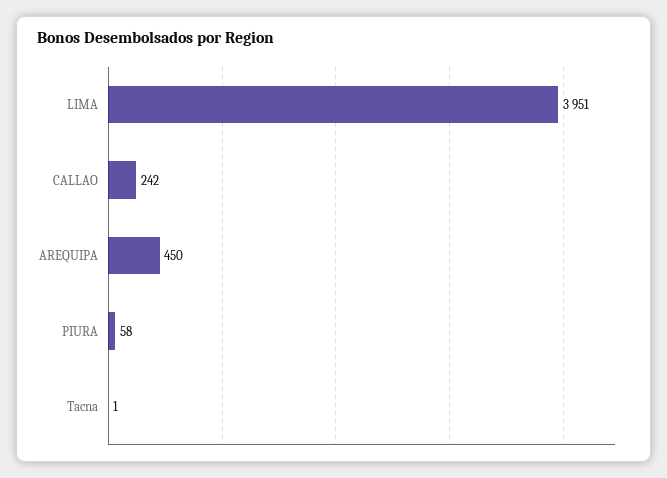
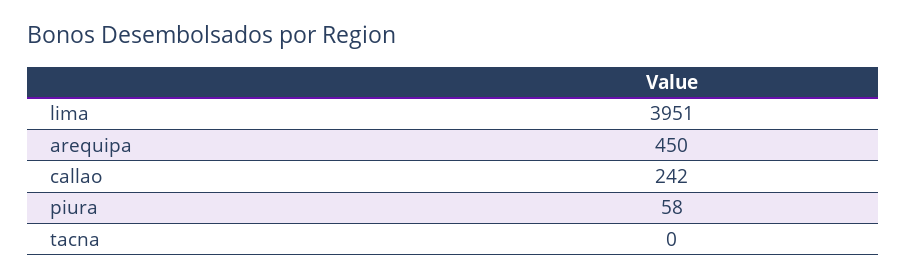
  {
    "LIMA": 3951,
    "CALLAO": 242,
    "AREQUIPA": 450,
    "PIURA": 58,
-   "Tacna": 1
+   "Tacna": 0
  }

